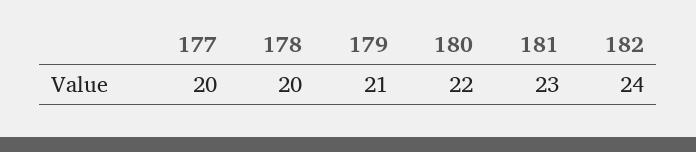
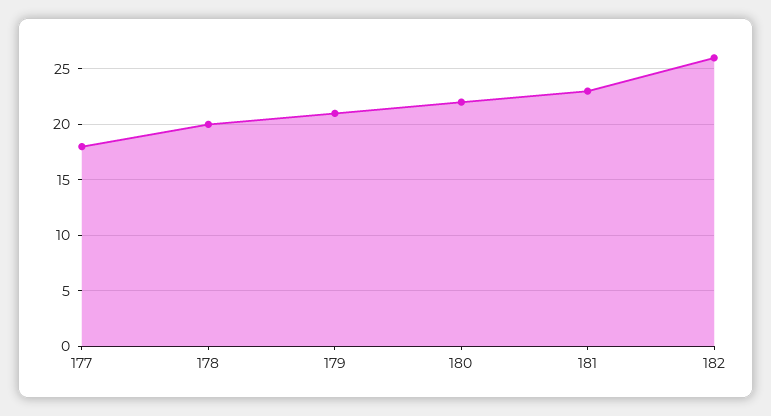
  {
-   "177": 20,
+   "177": 18,
    "178": 20,
    "179": 21,
    "180": 22,
    "181": 23,
-   "182": 24
+   "182": 26
  }

